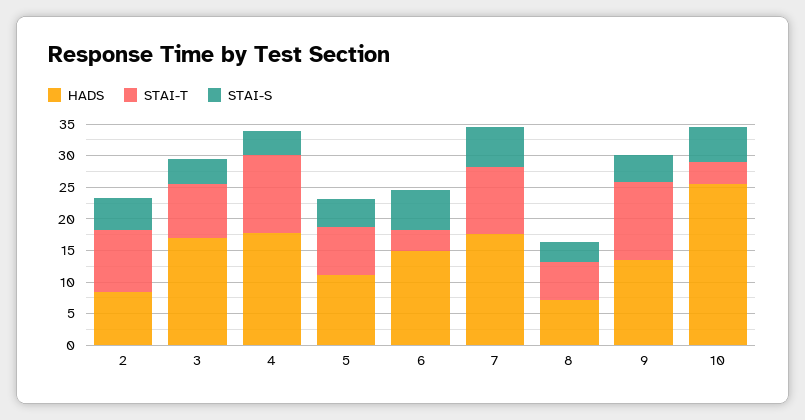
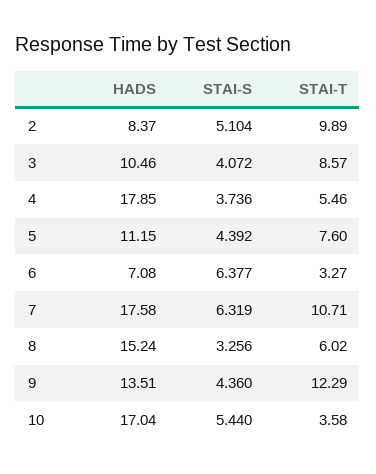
  {
    "HADS": {
      "2": 8.37,
-     "3": 17.5,
+     "3": 10.46,
      "4": 17.85,
      "5": 11.15,
-     "6": 15,
+     "6": 7.08,
      "7": 17.58,
-     "8": 7.5,
+     "8": 15.24,
      "9": 13.51,
-     "10": 25
+     "10": 17.04
    },
    "STAI-T": {
      "2": 9.89,
      "3": 8.57,
-     "4": 12.5,
+     "4": 5.46,
      "5": 7.6,
      "6": 3.27,
      "7": 10.71,
      "8": 6.02,
      "9": 12.29,
      "10": 3.58
    },
    "STAI-S": {
      "2": 5.104,
      "3": 4.072,
      "4": 3.736,
      "5": 4.392,
      "6": 6.377,
      "7": 6.319,
      "8": 3.256,
      "9": 4.36,
      "10": 5.44
    }
  }

